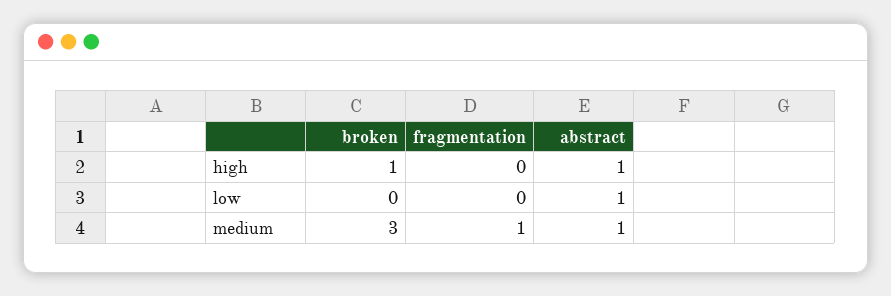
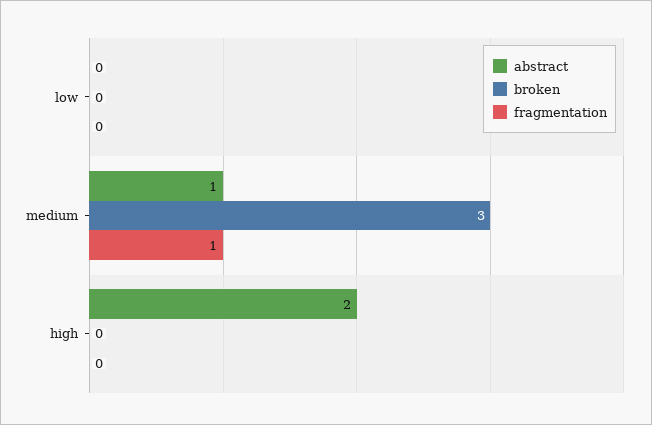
  {
    "broken": {
-     "high": 1,
+     "high": 0,
      "low": 0,
      "medium": 3
    },
    "fragmentation": {
      "high": 0,
      "low": 0,
      "medium": 1
    },
    "abstract": {
-     "high": 1,
+     "high": 2,
-     "low": 1,
+     "low": 0,
      "medium": 1
    }
  }

